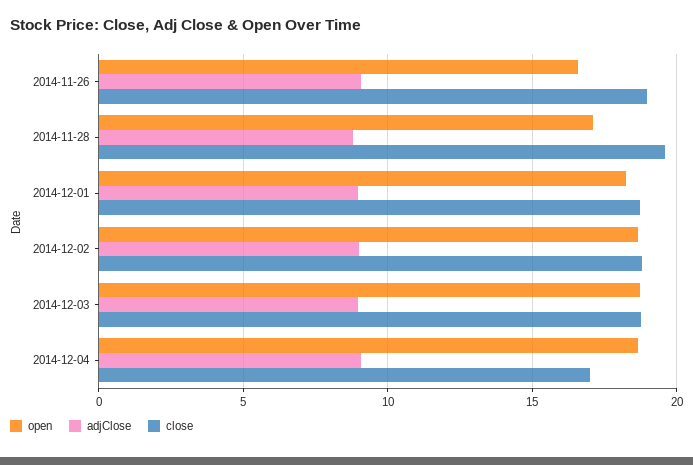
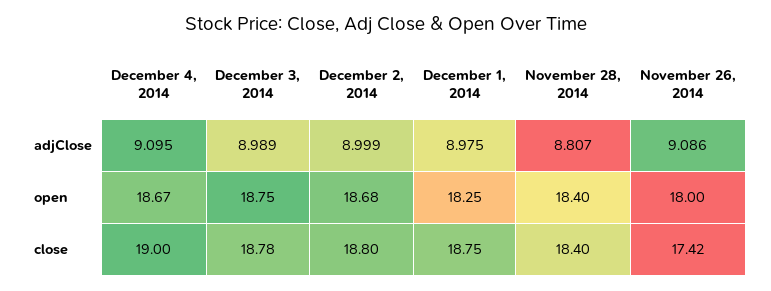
  {
    "open": {
-     "2014-11-26": 16.5,
+     "2014-11-26": 18,
-     "2014-11-28": 17,
+     "2014-11-28": 18.4,
      "2014-12-01": 18.25,
      "2014-12-02": 18.68,
      "2014-12-03": 18.75,
      "2014-12-04": 18.67
    },
    "adjClose": {
      "2014-11-26": 9.086,
      "2014-11-28": 8.807,
      "2014-12-01": 8.975,
      "2014-12-02": 8.999,
      "2014-12-03": 8.989,
      "2014-12-04": 9.095
    },
    "close": {
-     "2014-11-26": 19,
+     "2014-11-26": 17.42,
-     "2014-11-28": 19.5,
+     "2014-11-28": 18.4,
      "2014-12-01": 18.75,
      "2014-12-02": 18.8,
      "2014-12-03": 18.78,
-     "2014-12-04": 17
+     "2014-12-04": 19
    }
  }

